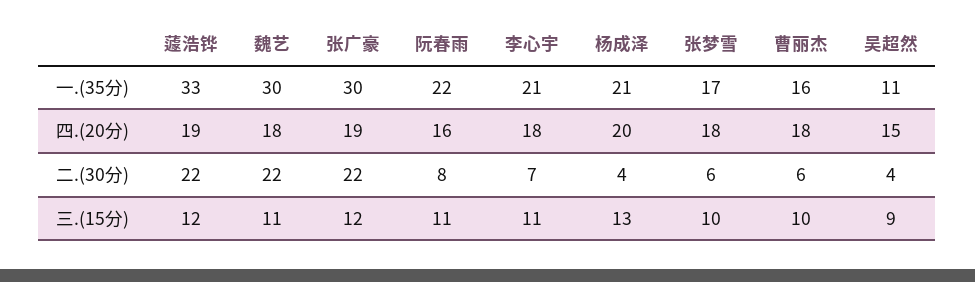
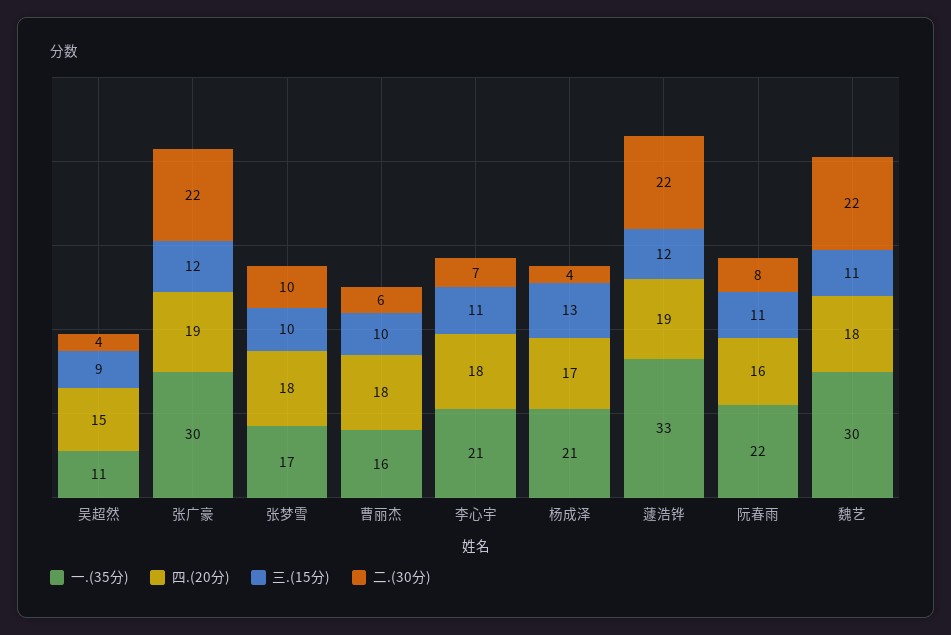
  {
    "一.(35分)": {
      "蘧浩铧": 33,
      "魏艺": 30,
      "张广豪": 30,
      "阮春雨": 22,
      "李心宇": 21,
      "杨成泽": 21,
      "张梦雪": 17,
      "曹丽杰": 16,
      "吴超然": 11
    },
    "四.(20分)": {
      "蘧浩铧": 19,
      "魏艺": 18,
      "张广豪": 19,
      "阮春雨": 16,
      "李心宇": 18,
-     "杨成泽": 20,
+     "杨成泽": 17,
      "张梦雪": 18,
      "曹丽杰": 18,
      "吴超然": 15
    },
    "二.(30分)": {
      "蘧浩铧": 22,
      "魏艺": 22,
      "张广豪": 22,
      "阮春雨": 8,
      "李心宇": 7,
      "杨成泽": 4,
-     "张梦雪": 6,
+     "张梦雪": 10,
      "曹丽杰": 6,
      "吴超然": 4
    },
    "三.(15分)": {
      "蘧浩铧": 12,
      "魏艺": 11,
      "张广豪": 12,
      "阮春雨": 11,
      "李心宇": 11,
      "杨成泽": 13,
      "张梦雪": 10,
      "曹丽杰": 10,
      "吴超然": 9
    }
  }

